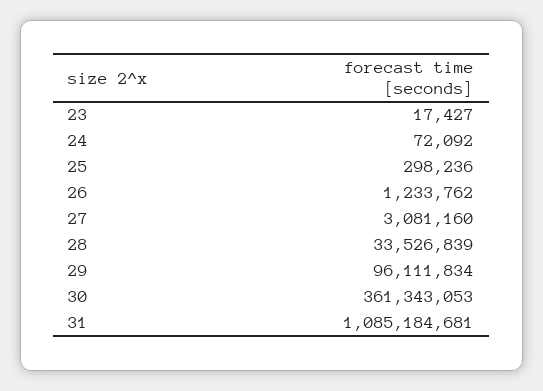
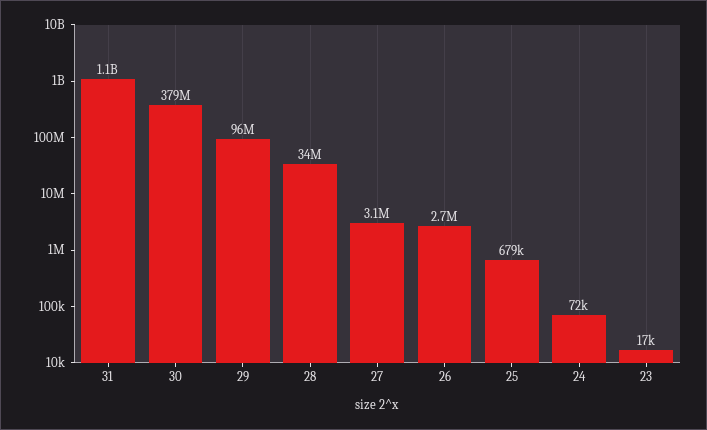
  {
    "23": 17427,
    "24": 72092,
-   "25": 298236,
+   "25": 679000,
-   "26": 1233762,
+   "26": 2700000,
    "27": 3081160,
    "28": 33526839,
    "29": 96111834,
-   "30": 361343053,
+   "30": 379000000,
    "31": 1085184681
  }

